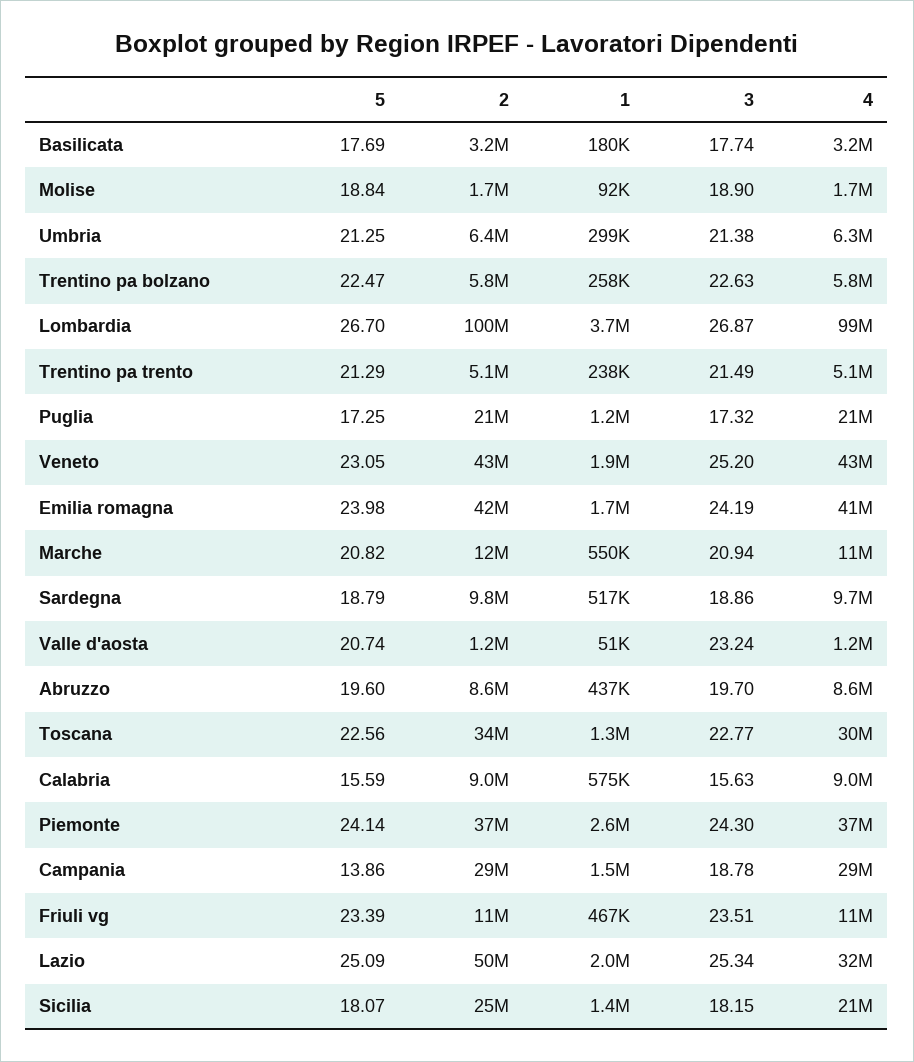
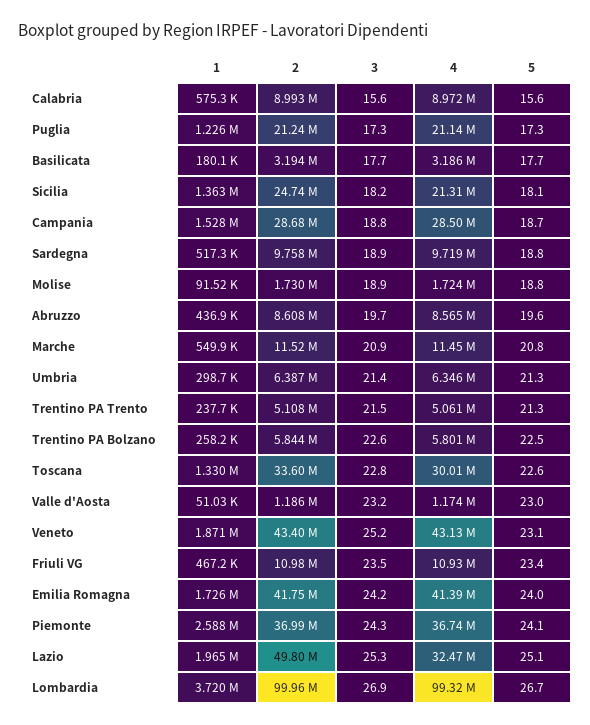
  {
    "5": {
      "Basilicata": 17.69,
      "Molise": 18.84,
      "Umbria": 21.25,
      "Trentino pa bolzano": 22.47,
      "Lombardia": 26.7,
      "Trentino pa trento": 21.29,
      "Puglia": 17.25,
      "Veneto": 23.05,
      "Emilia romagna": 23.98,
      "Marche": 20.82,
      "Sardegna": 18.79,
-     "Valle d'aosta": 20.74,
+     "Valle d'aosta": 23,
      "Abruzzo": 19.6,
      "Toscana": 22.56,
      "Calabria": 15.59,
      "Piemonte": 24.14,
-     "Campania": 13.86,
+     "Campania": 18.7,
      "Friuli vg": 23.39,
      "Lazio": 25.09,
      "Sicilia": 18.07
    },
    "2": {
      "Basilicata": 3194000,
      "Molise": 1730000,
      "Umbria": 6387000,
      "Trentino pa bolzano": 5844000,
      "Lombardia": 99960000,
      "Trentino pa trento": 5108000,
      "Puglia": 21240000,
      "Veneto": 43400000,
      "Emilia romagna": 41750000,
      "Marche": 11520000,
      "Sardegna": 9758000,
      "Valle d'aosta": 1186000,
      "Abruzzo": 8608000,
      "Toscana": 33600000,
      "Calabria": 8993000,
      "Piemonte": 36990000,
      "Campania": 28680000,
      "Friuli vg": 10980000,
      "Lazio": 49800000,
      "Sicilia": 24740000
    },
    "1": {
      "Basilicata": 180100,
      "Molise": 91520,
      "Umbria": 298700,
      "Trentino pa bolzano": 258200,
      "Lombardia": 3720000,
      "Trentino pa trento": 237700,
      "Puglia": 1226000,
      "Veneto": 1871000,
      "Emilia romagna": 1726000,
      "Marche": 549900,
      "Sardegna": 517300,
      "Valle d'aosta": 51030,
      "Abruzzo": 436900,
      "Toscana": 1330000,
      "Calabria": 575300,
      "Piemonte": 2588000,
      "Campania": 1528000,
      "Friuli vg": 467200,
      "Lazio": 1965000,
      "Sicilia": 1363000
    },
    "3": {
      "Basilicata": 17.74,
      "Molise": 18.9,
      "Umbria": 21.38,
      "Trentino pa bolzano": 22.63,
      "Lombardia": 26.87,
      "Trentino pa trento": 21.49,
      "Puglia": 17.32,
      "Veneto": 25.2,
      "Emilia romagna": 24.19,
      "Marche": 20.94,
      "Sardegna": 18.86,
      "Valle d'aosta": 23.24,
      "Abruzzo": 19.7,
      "Toscana": 22.77,
      "Calabria": 15.63,
      "Piemonte": 24.3,
      "Campania": 18.78,
      "Friuli vg": 23.51,
      "Lazio": 25.34,
      "Sicilia": 18.15
    },
    "4": {
      "Basilicata": 3186000,
      "Molise": 1724000,
      "Umbria": 6346000,
      "Trentino pa bolzano": 5801000,
      "Lombardia": 99320000,
      "Trentino pa trento": 5061000,
      "Puglia": 21140000,
      "Veneto": 43130000,
      "Emilia romagna": 41390000,
      "Marche": 11450000,
      "Sardegna": 9719000,
      "Valle d'aosta": 1174000,
      "Abruzzo": 8565000,
      "Toscana": 30010000,
      "Calabria": 8972000,
      "Piemonte": 36740000,
      "Campania": 28500000,
      "Friuli vg": 10930000,
      "Lazio": 32470000,
      "Sicilia": 21310000
    }
  }

